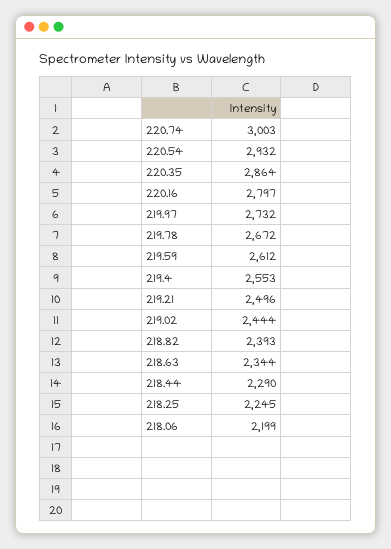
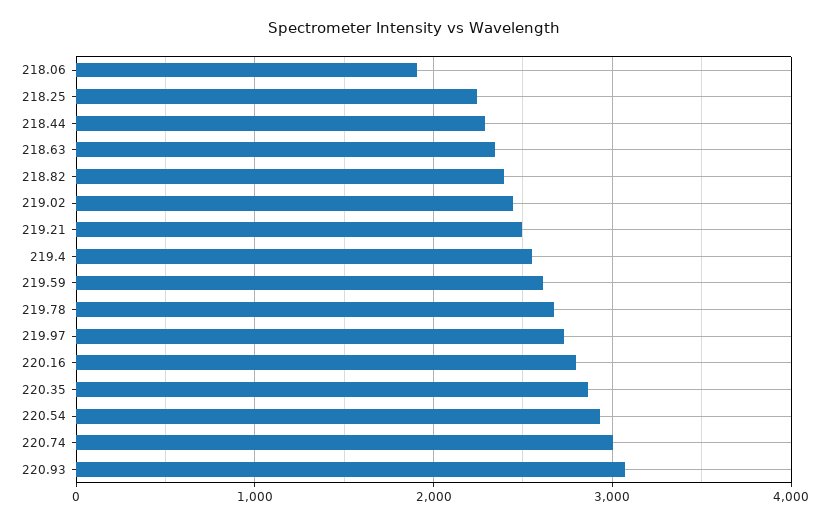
  {
    "220.74": 3003,
    "220.54": 2932,
    "220.35": 2864,
    "220.16": 2797,
    "219.97": 2732,
    "219.78": 2672,
    "219.59": 2612,
    "219.4": 2553,
    "219.21": 2496,
    "219.02": 2444,
    "218.82": 2393,
    "218.63": 2344,
    "218.44": 2290,
    "218.25": 2245,
-   "218.06": 2199
+   "218.06": 1900,
+   "220.93": 3100
  }

